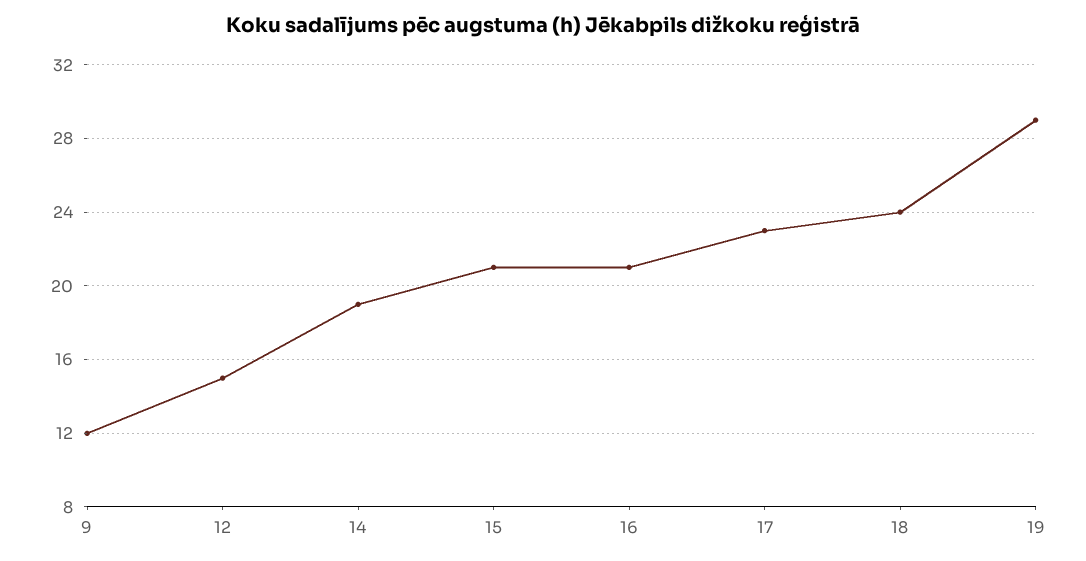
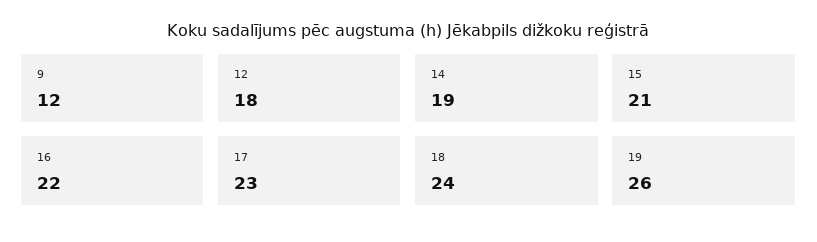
  {
    "9": 12,
-   "12": 15,
+   "12": 18,
    "14": 19,
    "15": 21,
-   "16": 21,
+   "16": 22,
    "17": 23,
    "18": 24,
-   "19": 29
+   "19": 26
  }

